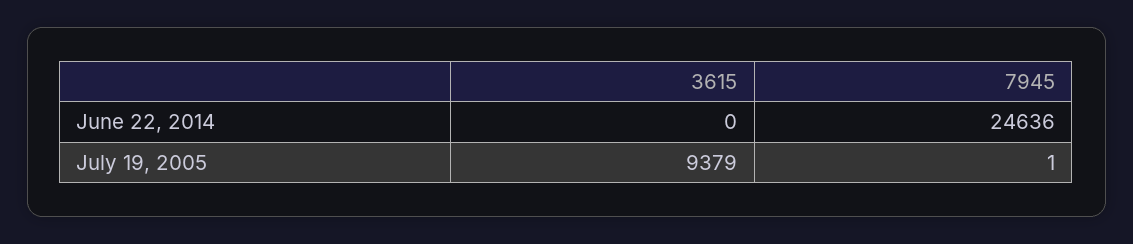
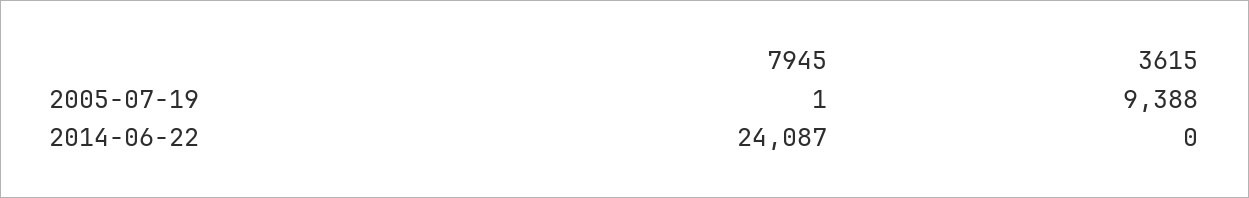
  {
    "3615": {
      "June 22, 2014": 0,
-     "July 19, 2005": 9379
+     "July 19, 2005": 9388
    },
    "7945": {
-     "June 22, 2014": 24636,
+     "June 22, 2014": 24087,
      "July 19, 2005": 1
    }
  }

